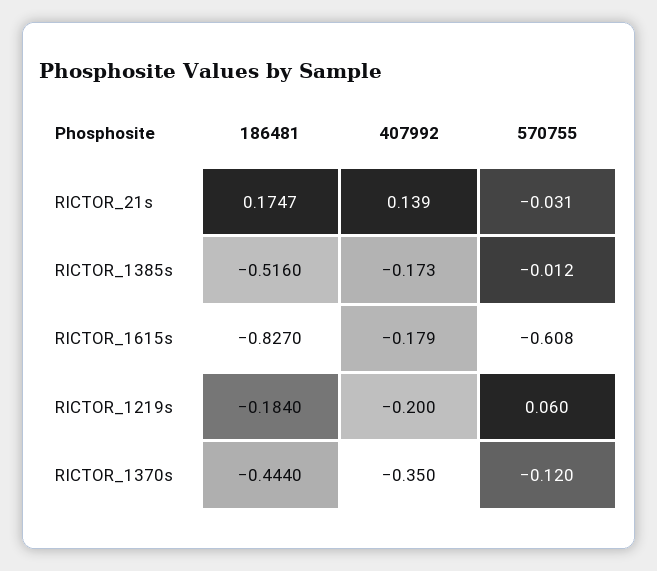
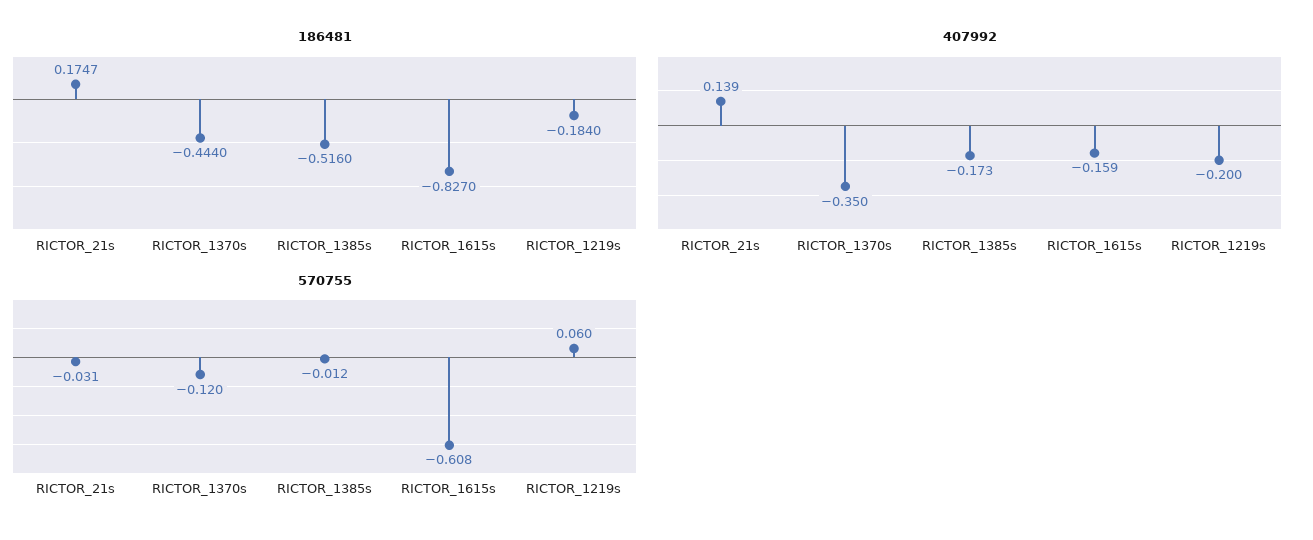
  {
    "186481": {
      "RICTOR_21s": 0.1747,
      "RICTOR_1385s": -0.516,
      "RICTOR_1615s": -0.827,
      "RICTOR_1219s": -0.184,
      "RICTOR_1370s": -0.444
    },
    "407992": {
      "RICTOR_21s": 0.139,
      "RICTOR_1385s": -0.173,
-     "RICTOR_1615s": -0.179,
+     "RICTOR_1615s": -0.159,
      "RICTOR_1219s": -0.2,
      "RICTOR_1370s": -0.35
    },
    "570755": {
      "RICTOR_21s": -0.031,
      "RICTOR_1385s": -0.012,
      "RICTOR_1615s": -0.608,
      "RICTOR_1219s": 0.06,
      "RICTOR_1370s": -0.12
    }
  }

